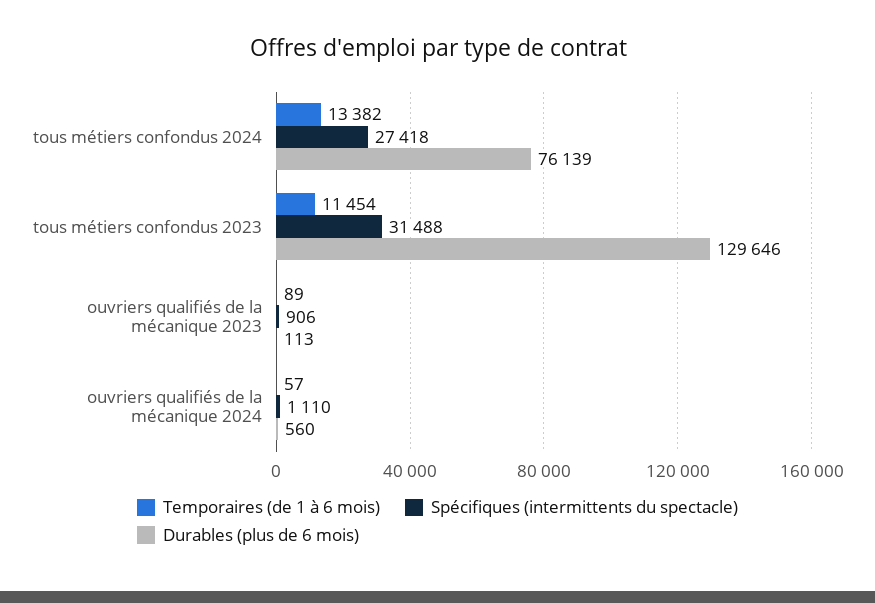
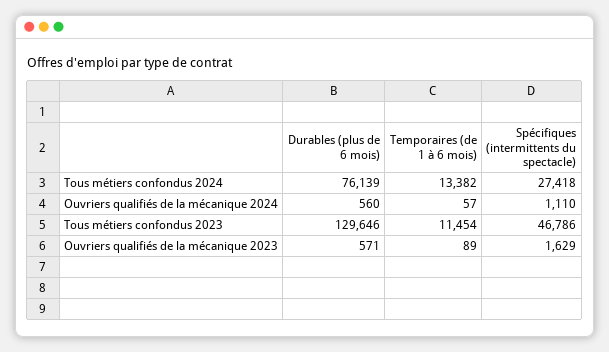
  {
    "Temporaires (de 1 à 6 mois)": {
      "tous métiers confondus 2024": 13382,
      "tous métiers confondus 2023": 11454,
      "ouvriers qualifiés de la mécanique 2023": 89,
      "ouvriers qualifiés de la mécanique 2024": 57
    },
    "Spécifiques (intermittents du spectacle)": {
      "tous métiers confondus 2024": 27418,
-     "tous métiers confondus 2023": 31488,
+     "tous métiers confondus 2023": 46786,
-     "ouvriers qualifiés de la mécanique 2023": 906,
+     "ouvriers qualifiés de la mécanique 2023": 1629,
      "ouvriers qualifiés de la mécanique 2024": 1110
    },
    "Durables (plus de 6 mois)": {
      "tous métiers confondus 2024": 76139,
      "tous métiers confondus 2023": 129646,
-     "ouvriers qualifiés de la mécanique 2023": 113,
+     "ouvriers qualifiés de la mécanique 2023": 571,
      "ouvriers qualifiés de la mécanique 2024": 560
    }
  }

